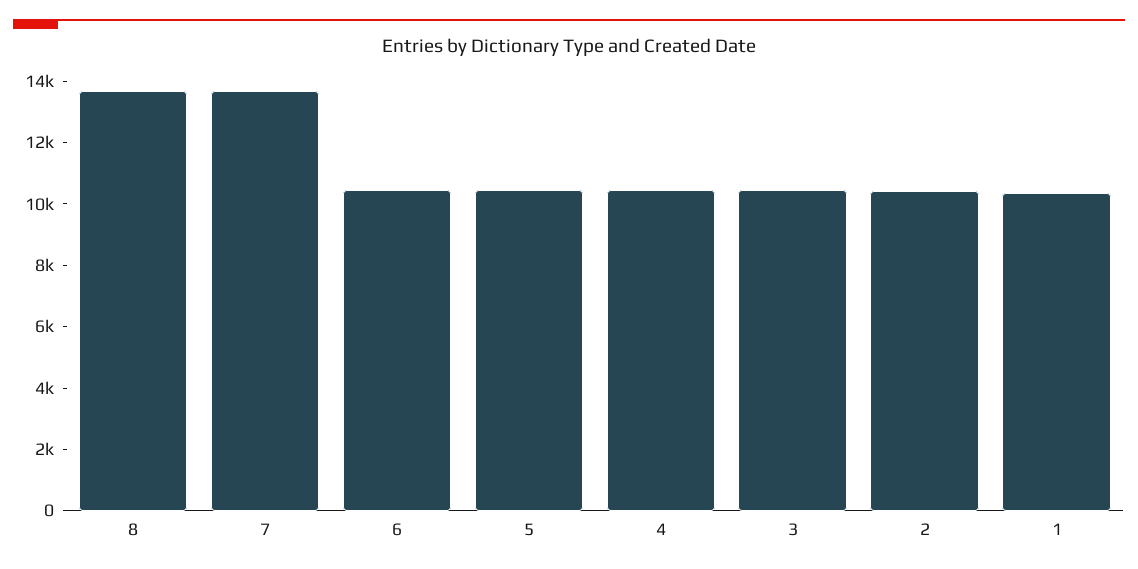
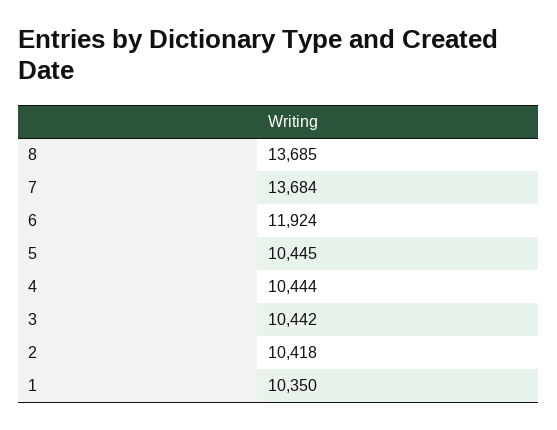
  {
    "8": 13685,
    "7": 13684,
-   "6": 10500,
+   "6": 11924,
    "5": 10445,
    "4": 10444,
    "3": 10442,
    "2": 10418,
    "1": 10350
  }

